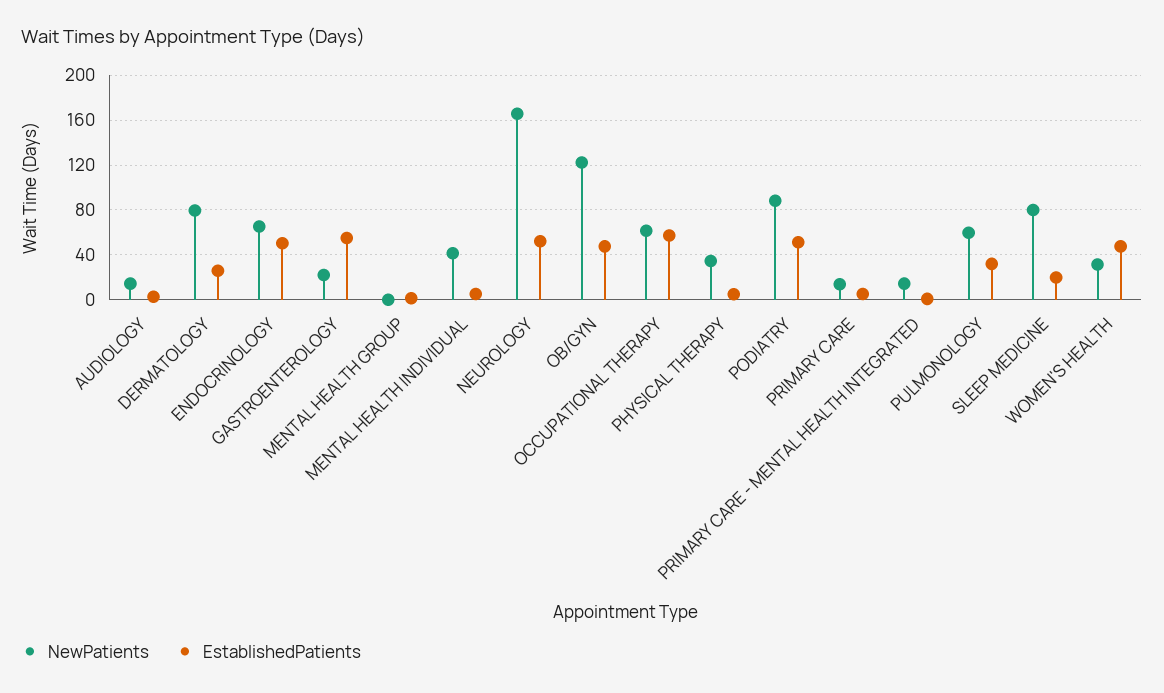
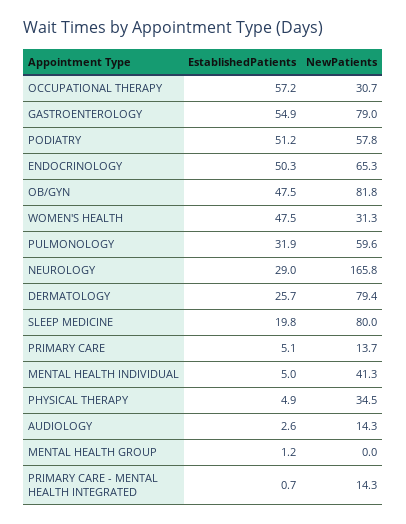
  {
    "NewPatients": {
      "AUDIOLOGY": 14.3,
      "DERMATOLOGY": 79.4,
      "ENDOCRINOLOGY": 65.3,
-     "GASTROENTEROLOGY": 20,
+     "GASTROENTEROLOGY": 79,
      "MENTAL HEALTH GROUP": 0,
      "MENTAL HEALTH INDIVIDUAL": 41.3,
      "NEUROLOGY": 165.8,
-     "OB/GYN": 120,
+     "OB/GYN": 81.8,
-     "OCCUPATIONAL THERAPY": 60,
+     "OCCUPATIONAL THERAPY": 30.7,
      "PHYSICAL THERAPY": 34.5,
-     "PODIATRY": 90,
+     "PODIATRY": 57.8,
      "PRIMARY CARE": 13.7,
      "PRIMARY CARE - MENTAL HEALTH INTEGRATED": 14.3,
      "PULMONOLOGY": 59.6,
      "SLEEP MEDICINE": 80,
      "WOMEN'S HEALTH": 31.3
    },
    "EstablishedPatients": {
      "AUDIOLOGY": 2.6,
      "DERMATOLOGY": 25.7,
      "ENDOCRINOLOGY": 50.3,
      "GASTROENTEROLOGY": 54.9,
      "MENTAL HEALTH GROUP": 1.2,
      "MENTAL HEALTH INDIVIDUAL": 5,
-     "NEUROLOGY": 50,
+     "NEUROLOGY": 29,
      "OB/GYN": 47.5,
      "OCCUPATIONAL THERAPY": 57.2,
      "PHYSICAL THERAPY": 4.9,
      "PODIATRY": 51.2,
      "PRIMARY CARE": 5.1,
      "PRIMARY CARE - MENTAL HEALTH INTEGRATED": 0.7,
      "PULMONOLOGY": 31.9,
      "SLEEP MEDICINE": 19.8,
      "WOMEN'S HEALTH": 47.5
    }
  }

